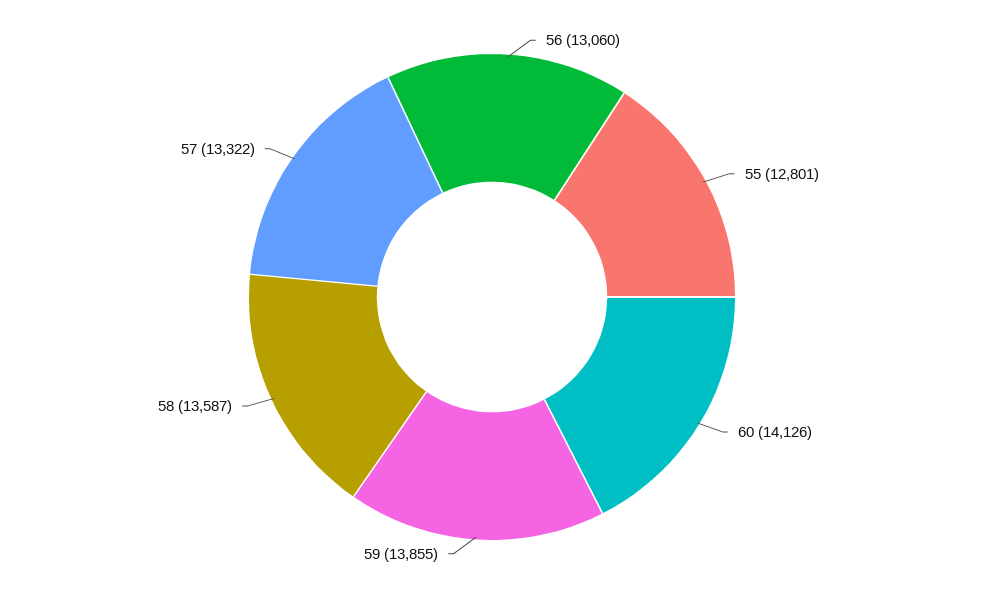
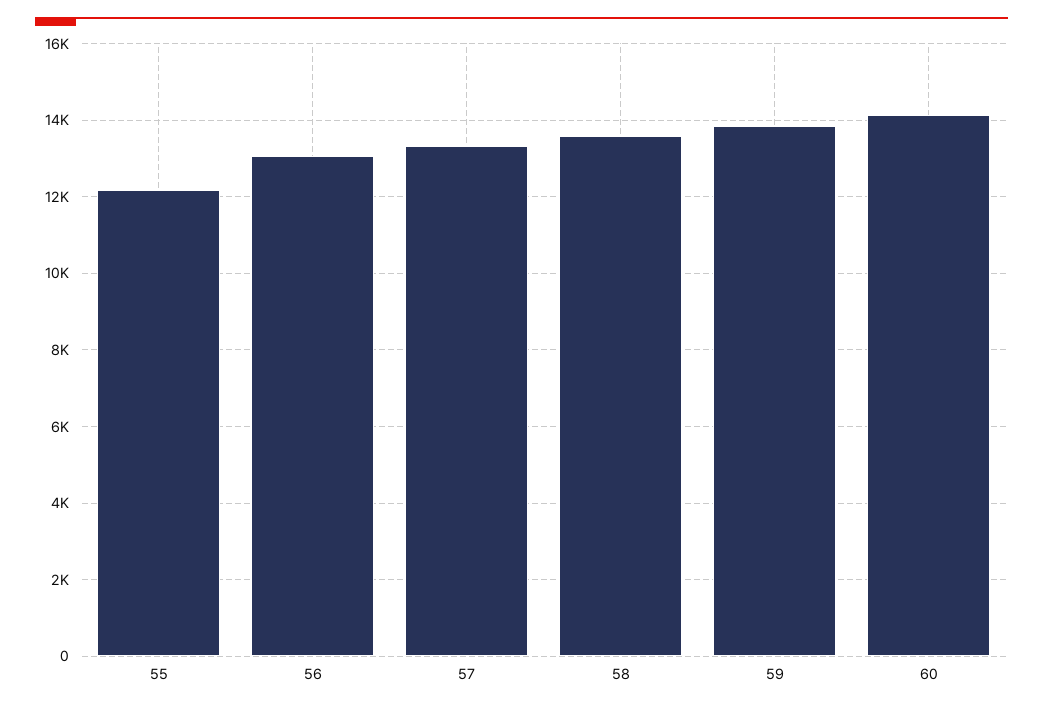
  {
    "56": 13060,
-   "55": 12801,
+   "55": 12200,
    "60": 14126,
    "59": 13855,
    "58": 13587,
    "57": 13322
  }

